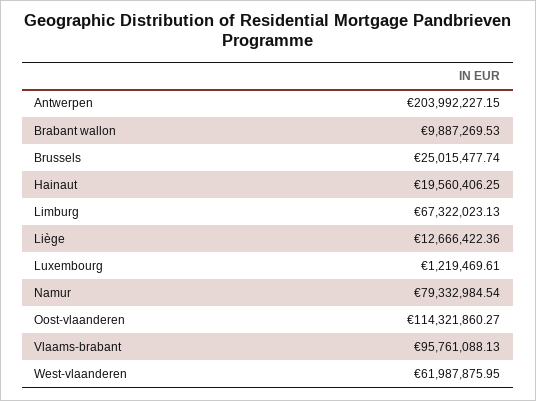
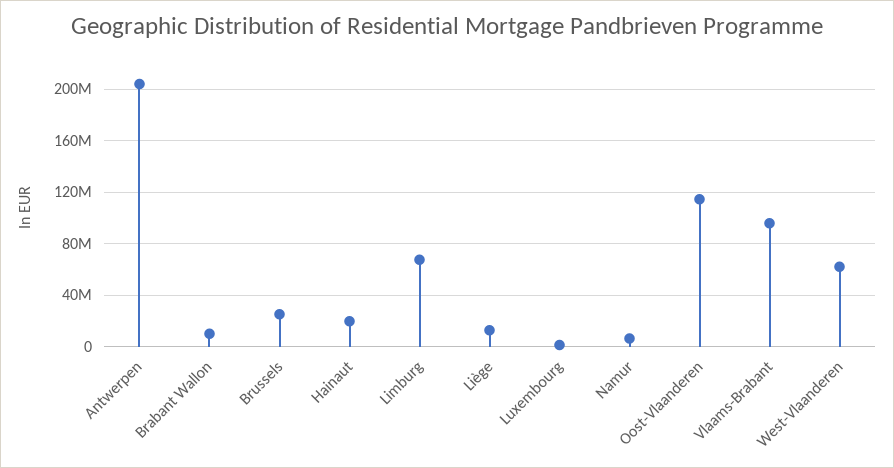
  {
    "Antwerpen": 203992227.15,
    "Brabant wallon": 9887269.53,
    "Brussels": 25015477.74,
    "Hainaut": 19560406.25,
    "Limburg": 67322023.13,
    "Liège": 12666422.36,
    "Luxembourg": 1219469.61,
-   "Namur": 79332984.54,
+   "Namur": 5000000,
    "Oost-vlaanderen": 114321860.27,
    "Vlaams-brabant": 95761088.13,
    "West-vlaanderen": 61987875.95
  }

